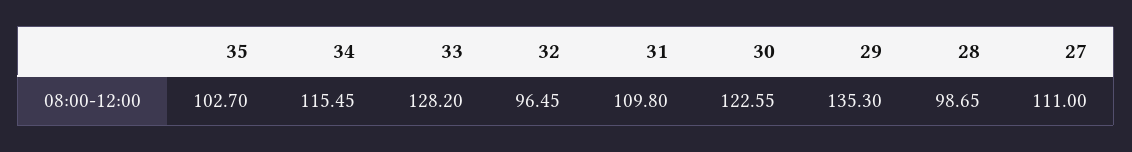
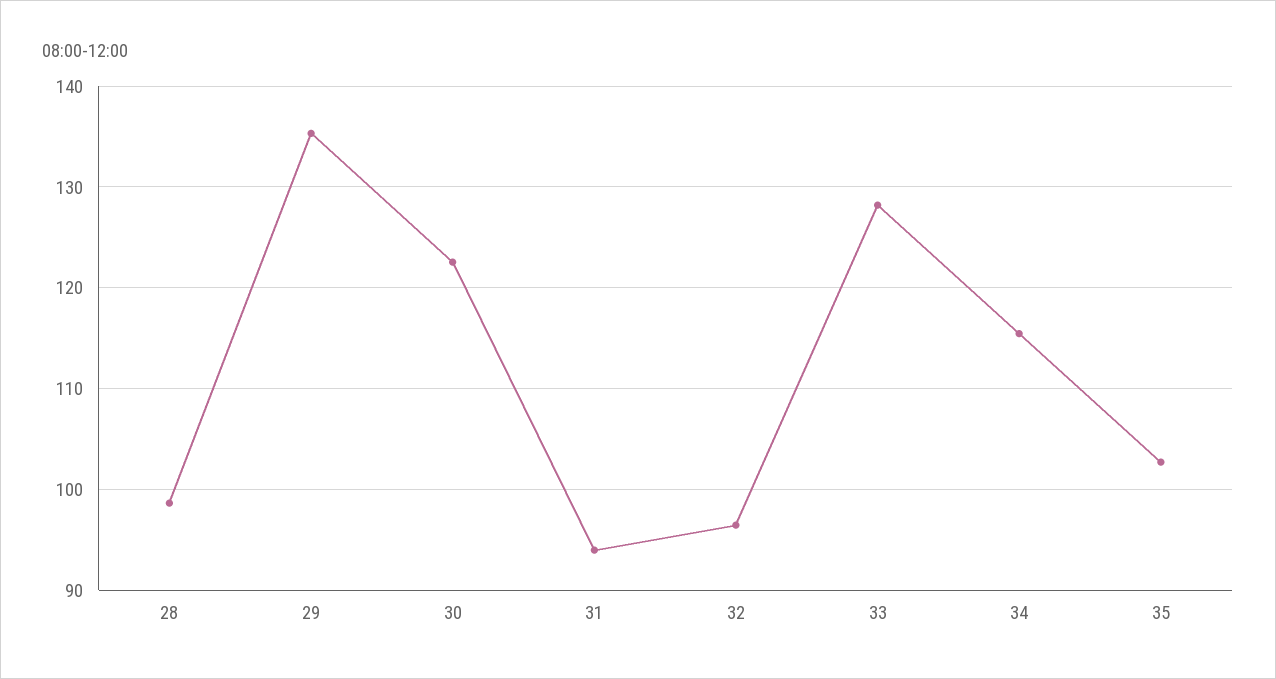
  {
    "35": 102.7,
    "34": 115.45,
    "33": 128.2,
    "32": 96.45,
-   "31": 109.8,
+   "31": 94,
    "30": 122.55,
    "29": 135.3,
-   "28": 98.65,
+   "28": 98.65
-   "27": 111
  }

